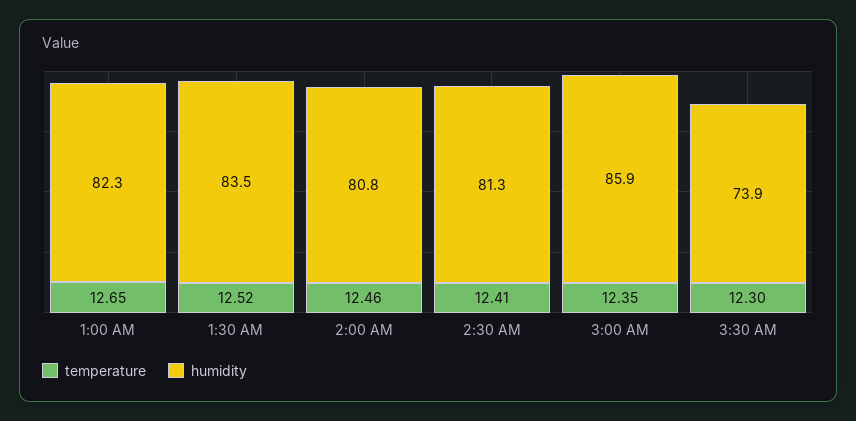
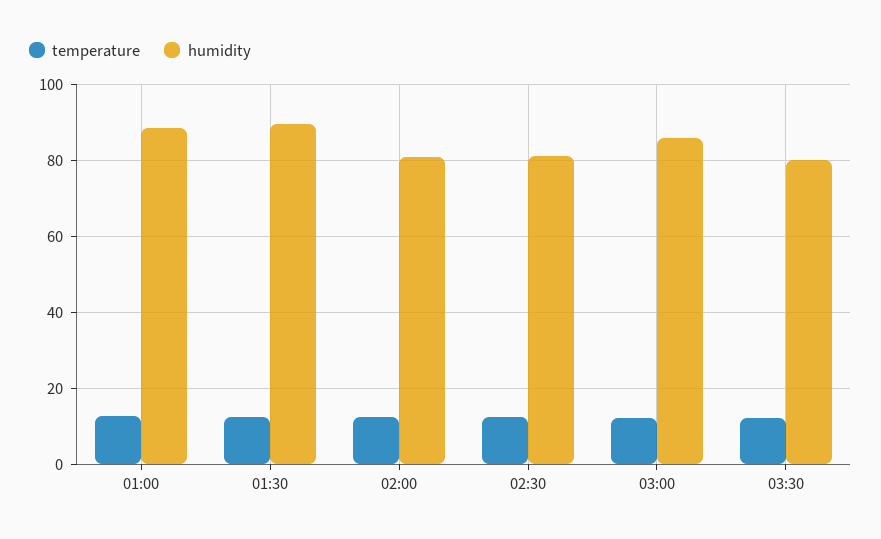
  {
    "temperature": {
      "1:00 AM": 12.65,
      "1:30 AM": 12.52,
      "2:00 AM": 12.46,
      "2:30 AM": 12.41,
      "3:00 AM": 12.35,
      "3:30 AM": 12.3
    },
    "humidity": {
-     "1:00 AM": 82.3,
+     "1:00 AM": 88,
-     "1:30 AM": 83.5,
+     "1:30 AM": 90,
      "2:00 AM": 80.8,
      "2:30 AM": 81.3,
      "3:00 AM": 85.9,
-     "3:30 AM": 73.9
+     "3:30 AM": 80
    }
  }

